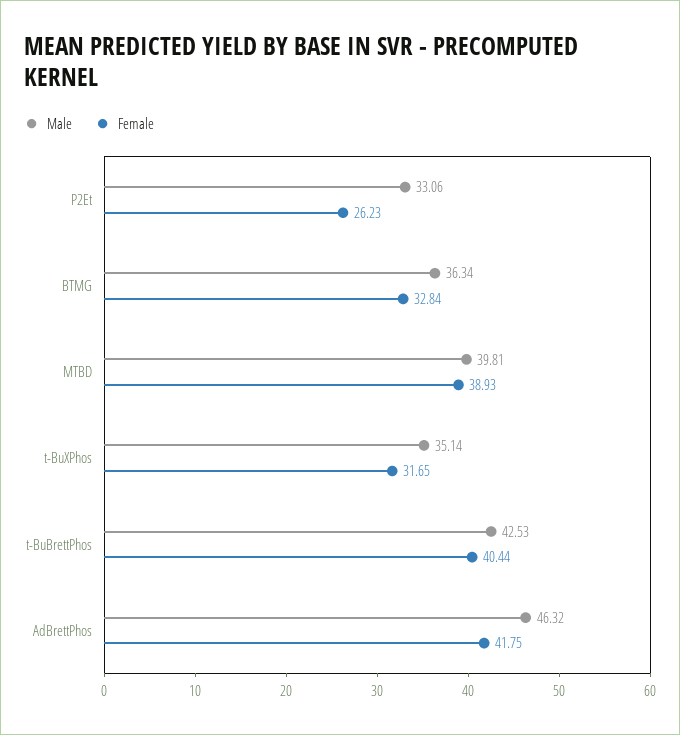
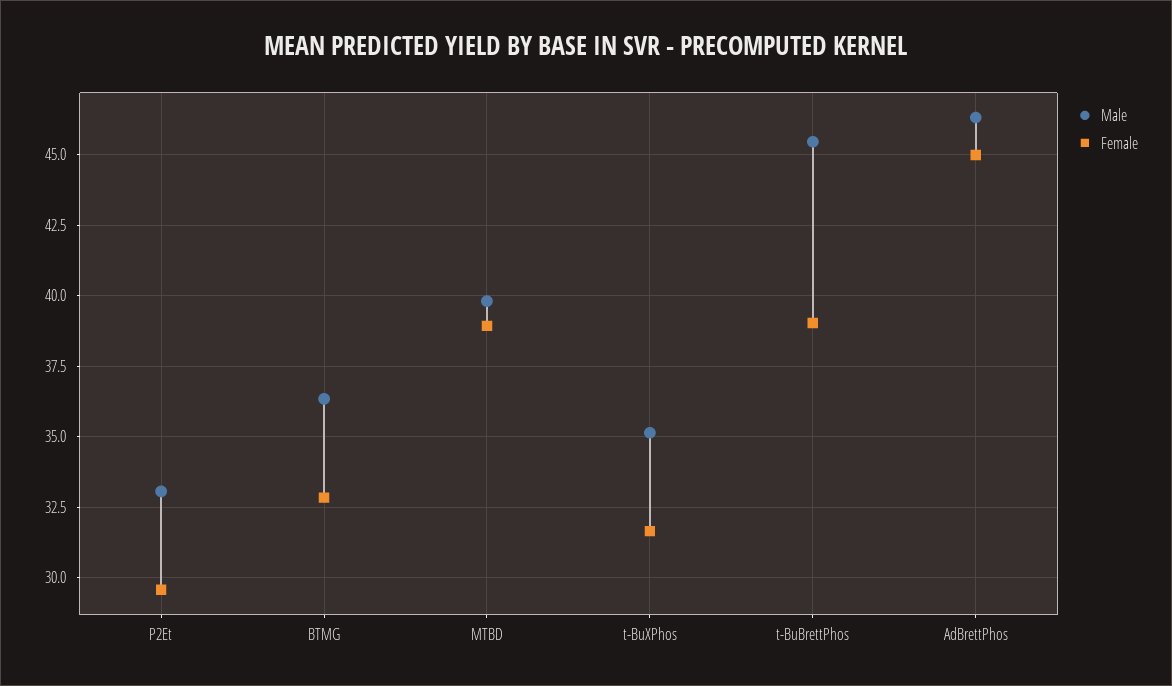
  {
    "Male": {
      "P2Et": 33.06,
      "BTMG": 36.34,
      "MTBD": 39.81,
      "t-BuXPhos": 35.14,
-     "t-BuBrettPhos": 42.53,
+     "t-BuBrettPhos": 45.5,
      "AdBrettPhos": 46.32
    },
    "Female": {
-     "P2Et": 26.23,
+     "P2Et": 29.5,
      "BTMG": 32.84,
      "MTBD": 38.93,
      "t-BuXPhos": 31.65,
-     "t-BuBrettPhos": 40.44,
+     "t-BuBrettPhos": 39,
-     "AdBrettPhos": 41.75
+     "AdBrettPhos": 45
    }
  }

